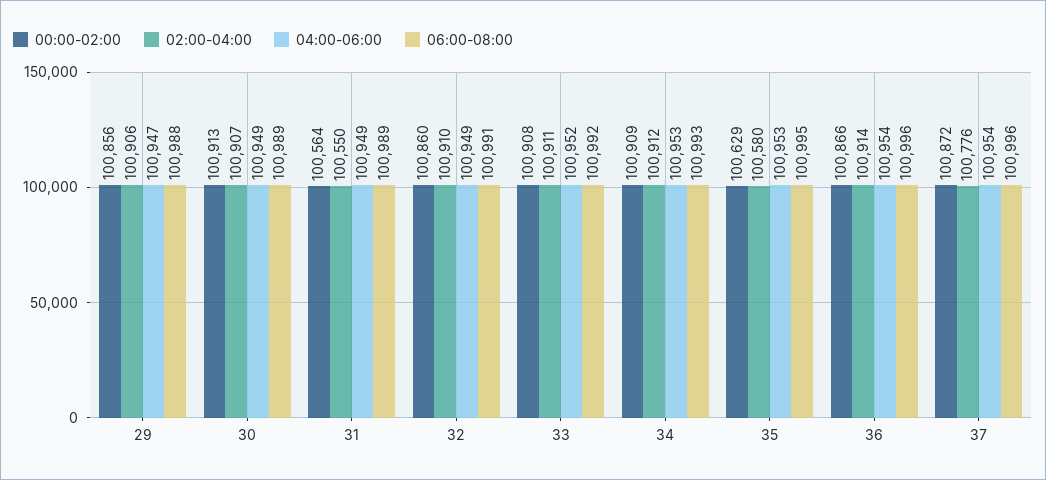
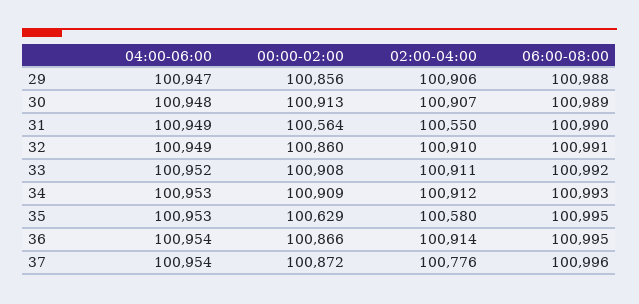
  {
    "00:00-02:00": {
      "29": 100856,
      "30": 100913,
      "31": 100564,
      "32": 100860,
      "33": 100908,
      "34": 100909,
      "35": 100629,
      "36": 100866,
      "37": 100872
    },
    "02:00-04:00": {
      "29": 100906,
      "30": 100907,
      "31": 100550,
      "32": 100910,
      "33": 100911,
      "34": 100912,
      "35": 100580,
      "36": 100914,
      "37": 100776
    },
    "04:00-06:00": {
      "29": 100947,
-     "30": 100949,
+     "30": 100948,
      "31": 100949,
      "32": 100949,
      "33": 100952,
      "34": 100953,
      "35": 100953,
      "36": 100954,
      "37": 100954
    },
    "06:00-08:00": {
      "29": 100988,
      "30": 100989,
-     "31": 100989,
+     "31": 100990,
      "32": 100991,
      "33": 100992,
      "34": 100993,
      "35": 100995,
-     "36": 100996,
+     "36": 100995,
      "37": 100996
    }
  }

